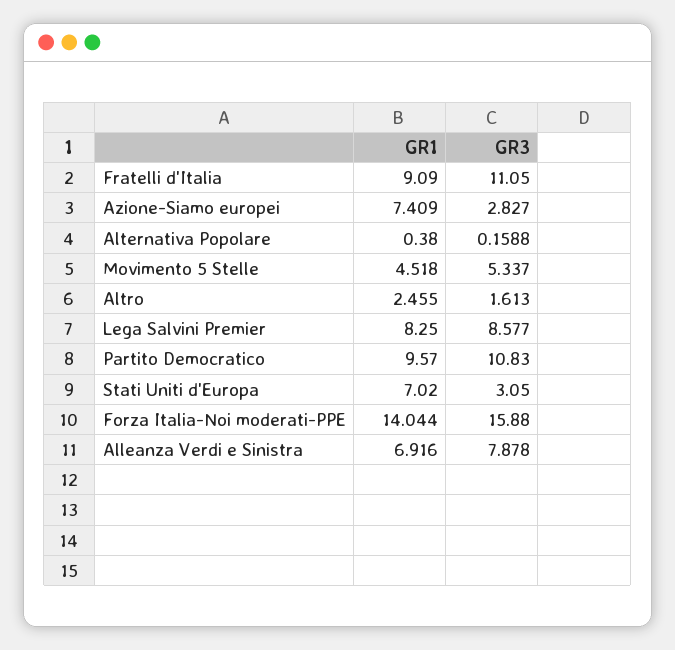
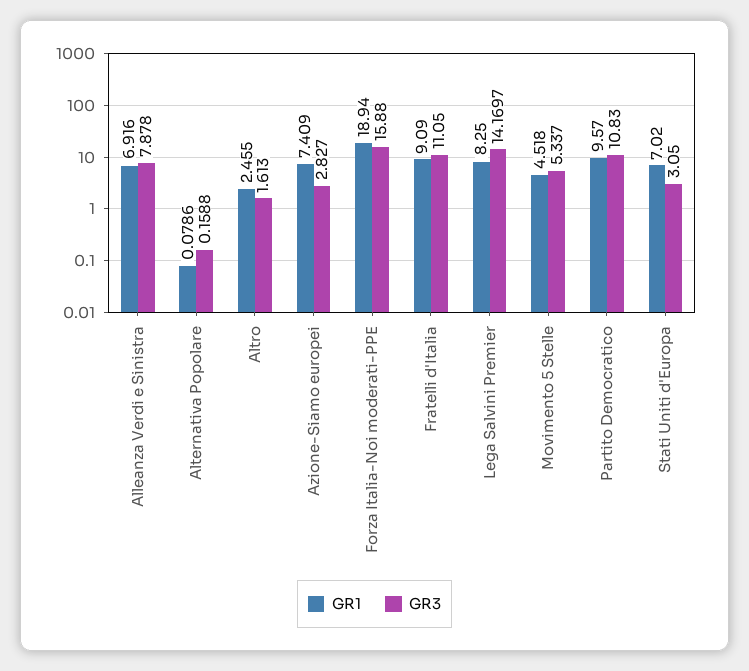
  {
    "GR1": {
      "Fratelli d'Italia": 9.09,
      "Azione-Siamo europei": 7.409,
-     "Alternativa Popolare": 0.38,
+     "Alternativa Popolare": 0.0786,
      "Movimento 5 Stelle": 4.518,
      "Altro": 2.455,
      "Lega Salvini Premier": 8.25,
      "Partito Democratico": 9.57,
      "Stati Uniti d'Europa": 7.02,
-     "Forza Italia-Noi moderati-PPE": 14.044,
+     "Forza Italia-Noi moderati-PPE": 18.94,
      "Alleanza Verdi e Sinistra": 6.916
    },
    "GR3": {
      "Fratelli d'Italia": 11.05,
      "Azione-Siamo europei": 2.827,
      "Alternativa Popolare": 0.1588,
      "Movimento 5 Stelle": 5.337,
      "Altro": 1.613,
-     "Lega Salvini Premier": 8.577,
+     "Lega Salvini Premier": 14.1697,
      "Partito Democratico": 10.83,
      "Stati Uniti d'Europa": 3.05,
      "Forza Italia-Noi moderati-PPE": 15.88,
      "Alleanza Verdi e Sinistra": 7.878
    }
  }

